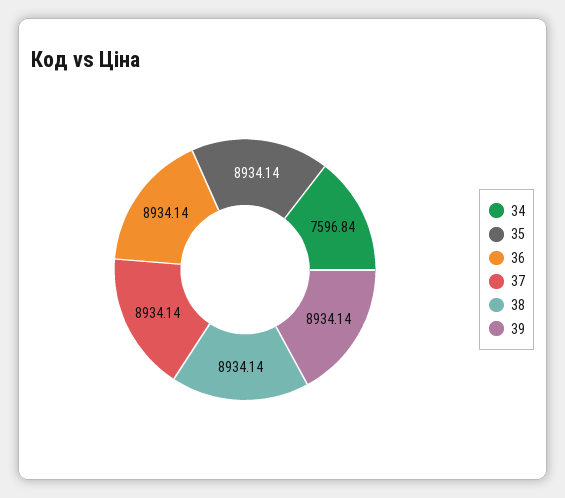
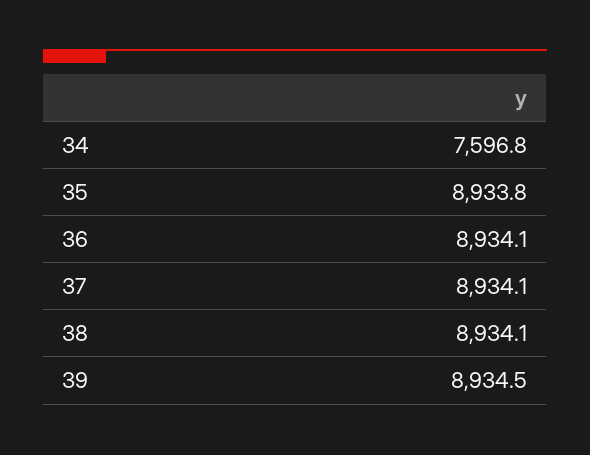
  {
    "34": 7596.84,
-   "35": 8934.14,
+   "35": 8933.8,
    "36": 8934.14,
    "37": 8934.14,
    "38": 8934.14,
-   "39": 8934.14
+   "39": 8934.5
  }

